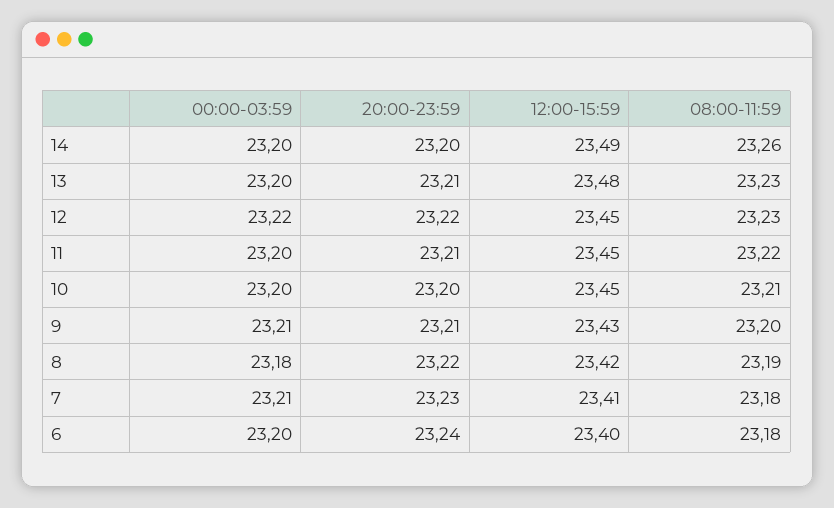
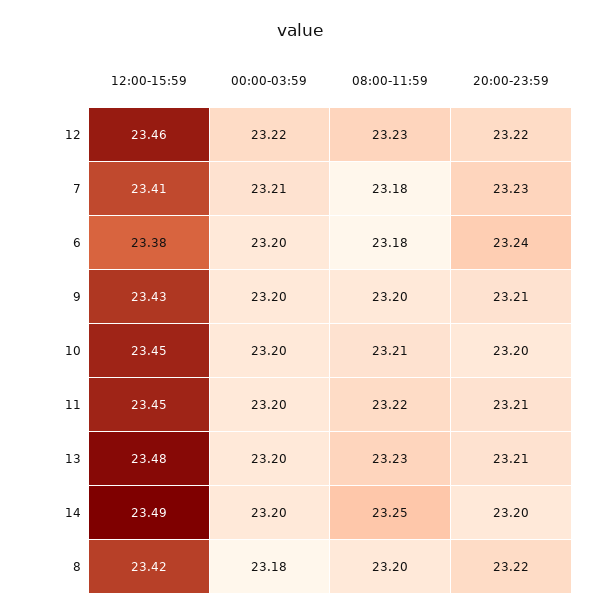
  {
    "00:00-03:59": {
      "14": 23.2,
      "13": 23.2,
      "12": 23.22,
      "11": 23.2,
      "10": 23.2,
-     "9": 23.21,
+     "9": 23.2,
      "8": 23.18,
      "7": 23.21,
      "6": 23.2
    },
    "20:00-23:59": {
      "14": 23.2,
      "13": 23.21,
      "12": 23.22,
      "11": 23.21,
      "10": 23.2,
      "9": 23.21,
      "8": 23.22,
      "7": 23.23,
      "6": 23.24
    },
    "12:00-15:59": {
      "14": 23.49,
      "13": 23.48,
-     "12": 23.45,
+     "12": 23.46,
      "11": 23.45,
      "10": 23.45,
      "9": 23.43,
      "8": 23.42,
      "7": 23.41,
-     "6": 23.4
+     "6": 23.38
    },
    "08:00-11:59": {
-     "14": 23.26,
+     "14": 23.25,
      "13": 23.23,
      "12": 23.23,
      "11": 23.22,
      "10": 23.21,
      "9": 23.2,
-     "8": 23.19,
+     "8": 23.2,
      "7": 23.18,
      "6": 23.18
    }
  }

